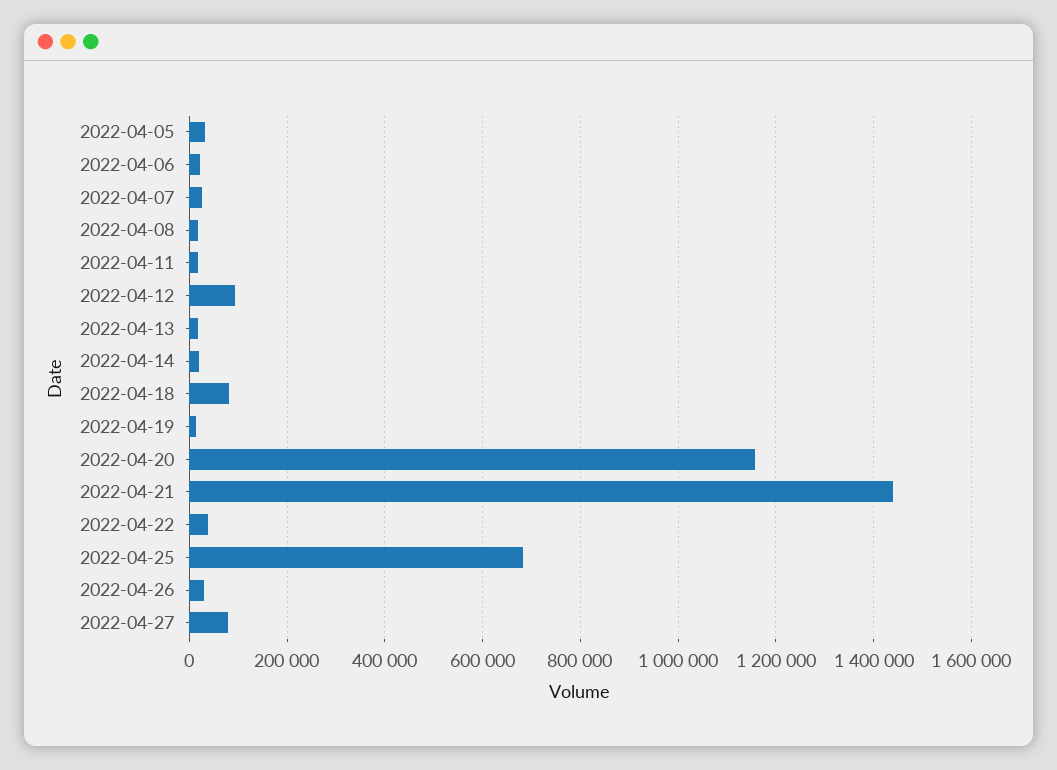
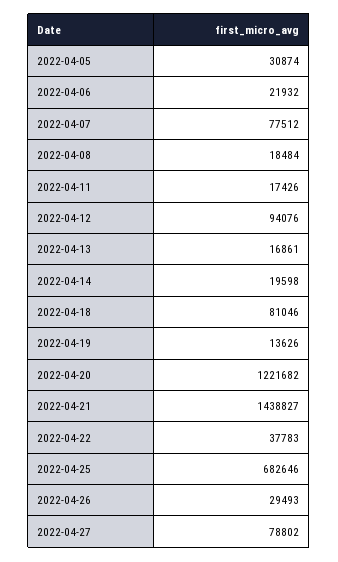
  {
    "2022-04-05": 30874,
    "2022-04-06": 21932,
-   "2022-04-07": 20000,
+   "2022-04-07": 77512,
    "2022-04-08": 18484,
    "2022-04-11": 17426,
    "2022-04-12": 94076,
    "2022-04-13": 16861,
    "2022-04-14": 19598,
    "2022-04-18": 81046,
    "2022-04-19": 13626,
-   "2022-04-20": 1160000,
+   "2022-04-20": 1221682,
    "2022-04-21": 1438827,
    "2022-04-22": 37783,
    "2022-04-25": 682646,
    "2022-04-26": 29493,
    "2022-04-27": 78802
  }

